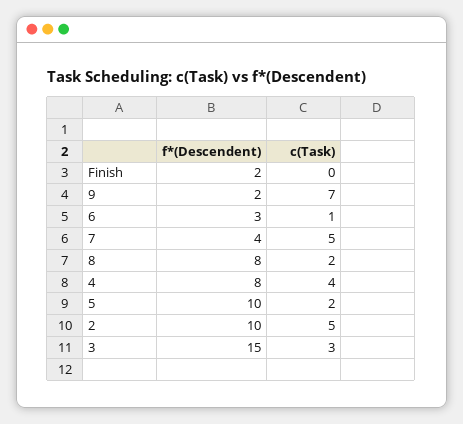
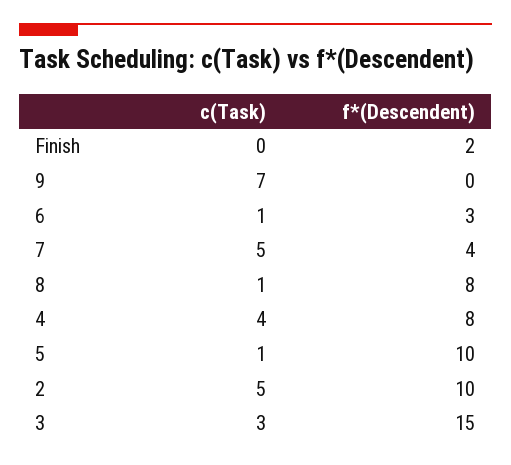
  {
    "f*(Descendent)": {
      "Finish": 2,
-     "9": 2,
+     "9": 0,
      "6": 3,
      "7": 4,
      "8": 8,
      "4": 8,
      "5": 10,
      "2": 10,
      "3": 15
    },
    "c(Task)": {
      "Finish": 0,
      "9": 7,
      "6": 1,
      "7": 5,
-     "8": 2,
+     "8": 1,
      "4": 4,
-     "5": 2,
+     "5": 1,
      "2": 5,
      "3": 3
    }
  }

